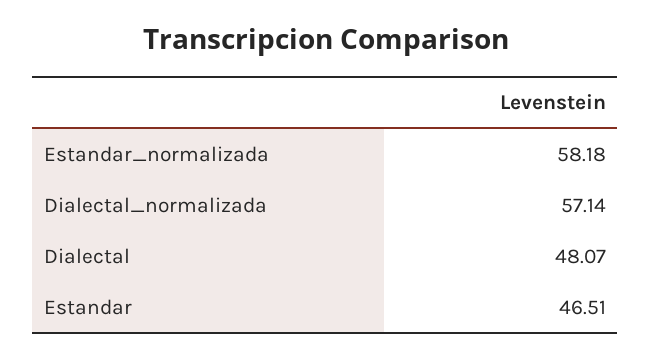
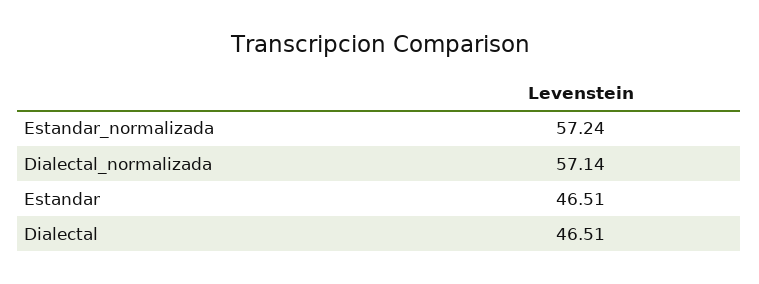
  {
-   "Estandar_normalizada": 58.18,
+   "Estandar_normalizada": 57.24,
    "Dialectal_normalizada": 57.14,
-   "Dialectal": 48.07,
+   "Dialectal": 46.51,
    "Estandar": 46.51
  }

